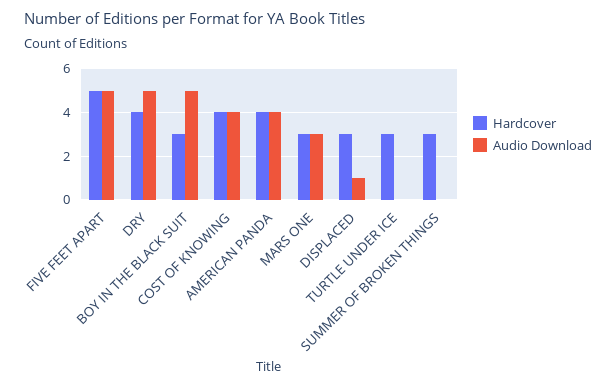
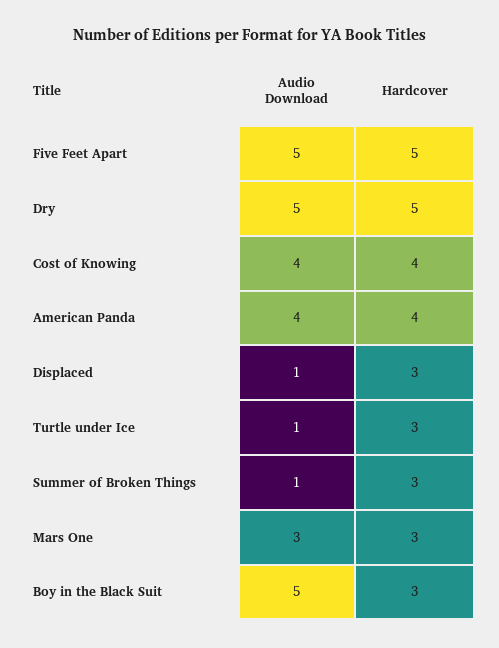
  {
    "Hardcover": {
      "FIVE FEET APART": 5,
-     "DRY": 4,
+     "DRY": 5,
      "BOY IN THE BLACK SUIT": 3,
      "COST OF KNOWING": 4,
      "AMERICAN PANDA": 4,
      "MARS ONE": 3,
      "DISPLACED": 3,
      "TURTLE UNDER ICE": 3,
      "SUMMER OF BROKEN THINGS": 3
    },
    "Audio Download": {
      "FIVE FEET APART": 5,
      "DRY": 5,
      "BOY IN THE BLACK SUIT": 5,
      "COST OF KNOWING": 4,
      "AMERICAN PANDA": 4,
      "MARS ONE": 3,
      "DISPLACED": 1,
-     "TURTLE UNDER ICE": 0,
+     "TURTLE UNDER ICE": 1,
-     "SUMMER OF BROKEN THINGS": 0
+     "SUMMER OF BROKEN THINGS": 1
    }
  }

